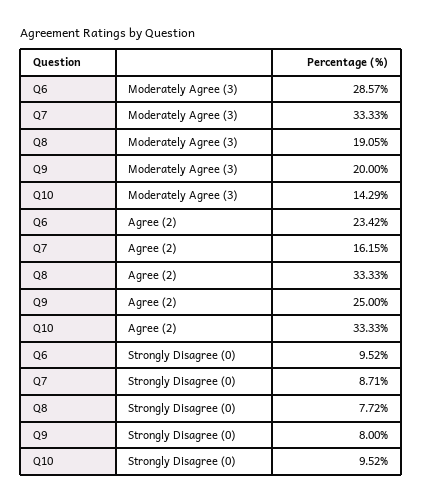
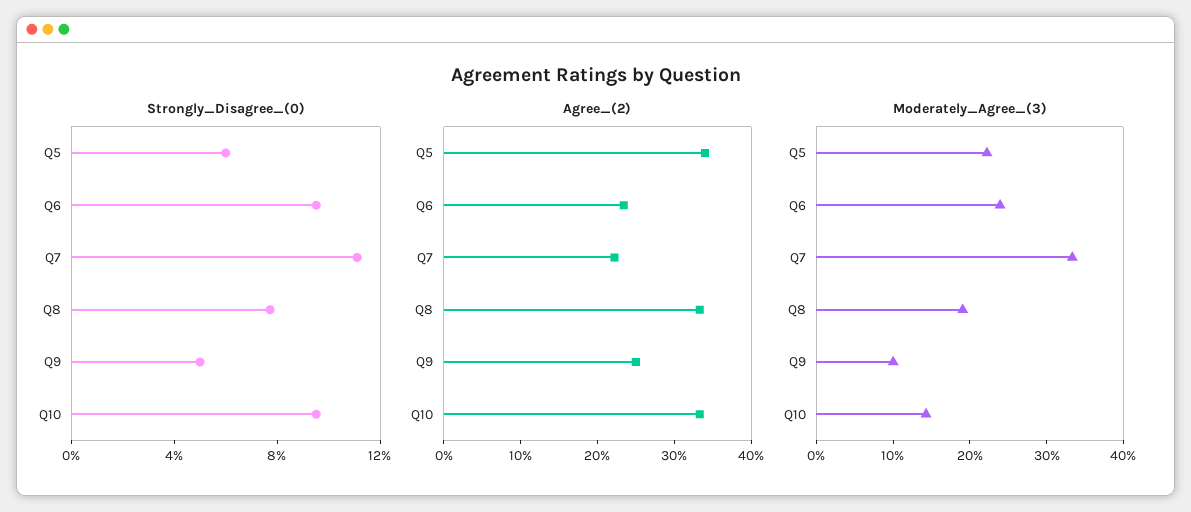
  {
    "Moderately Agree (3)": {
-     "Q6": 28.57,
+     "Q6": 24,
      "Q7": 33.33,
      "Q8": 19.05,
-     "Q9": 20,
+     "Q9": 10,
-     "Q10": 14.29
+     "Q10": 14.29,
+     "Q5": 22
    },
    "Agree (2)": {
      "Q6": 23.42,
-     "Q7": 16.15,
+     "Q7": 22,
      "Q8": 33.33,
      "Q9": 25,
-     "Q10": 33.33
+     "Q10": 33.33,
+     "Q5": 34
    },
    "Strongly Disagree (0)": {
      "Q6": 9.52,
-     "Q7": 8.71,
+     "Q7": 11,
      "Q8": 7.72,
-     "Q9": 8,
+     "Q9": 5,
-     "Q10": 9.52
+     "Q10": 9.52,
+     "Q5": 6
    }
  }

